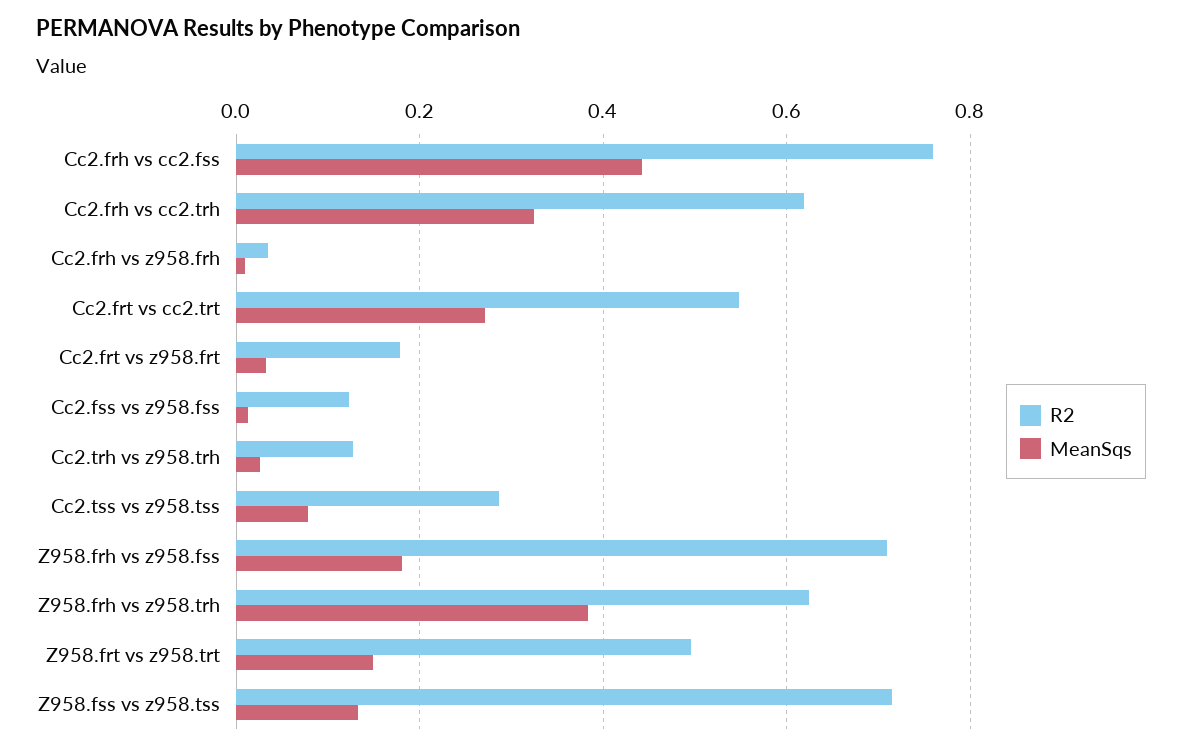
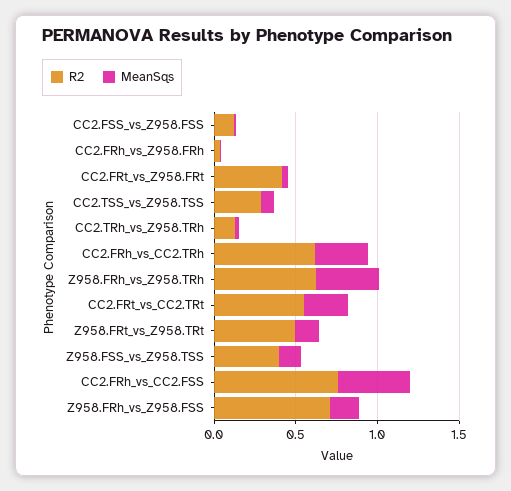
  {
    "R2": {
      "Cc2.frh vs cc2.fss": 0.76,
      "Cc2.frh vs cc2.trh": 0.62,
      "Cc2.frh vs z958.frh": 0.04,
      "Cc2.frt vs cc2.trt": 0.54,
-     "Cc2.frt vs z958.frt": 0.18,
+     "Cc2.frt vs z958.frt": 0.4,
      "Cc2.fss vs z958.fss": 0.12,
      "Cc2.trh vs z958.trh": 0.12,
      "Cc2.tss vs z958.tss": 0.28,
      "Z958.frh vs z958.fss": 0.7,
      "Z958.frh vs z958.trh": 0.62,
      "Z958.frt vs z958.trt": 0.5,
-     "Z958.fss vs z958.tss": 0.72
+     "Z958.fss vs z958.tss": 0.4
    },
    "MeanSqs": {
      "Cc2.frh vs cc2.fss": 0.44,
      "Cc2.frh vs cc2.trh": 0.32,
      "Cc2.frh vs z958.frh": 0,
      "Cc2.frt vs cc2.trt": 0.28,
      "Cc2.frt vs z958.frt": 0.04,
      "Cc2.fss vs z958.fss": 0.02,
      "Cc2.trh vs z958.trh": 0.02,
      "Cc2.tss vs z958.tss": 0.08,
      "Z958.frh vs z958.fss": 0.18,
      "Z958.frh vs z958.trh": 0.38,
      "Z958.frt vs z958.trt": 0.14,
      "Z958.fss vs z958.tss": 0.14
    }
  }

